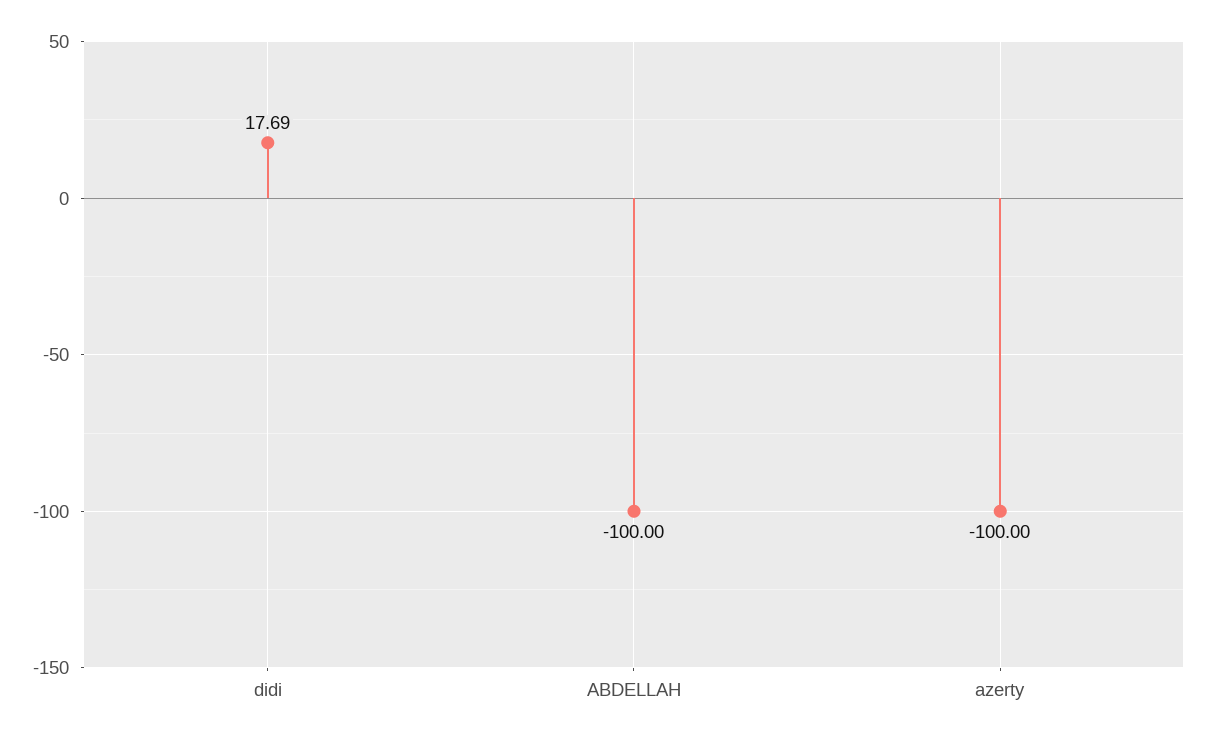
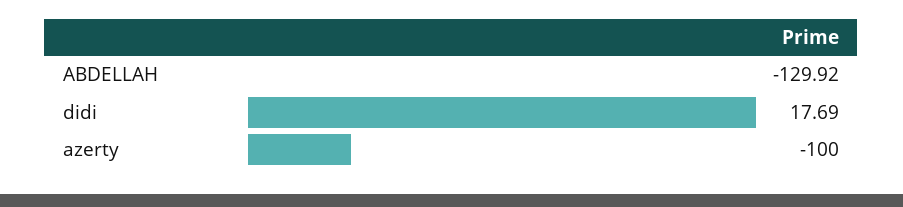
  {
    "didi": 17.69,
-   "ABDELLAH": -100,
+   "ABDELLAH": -129.92,
    "azerty": -100
  }

